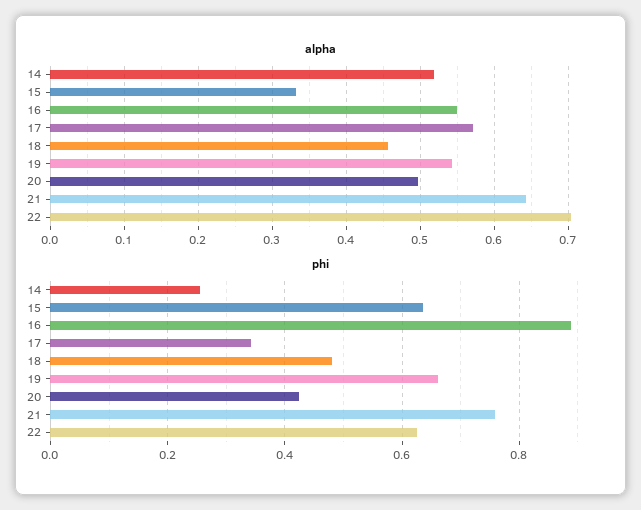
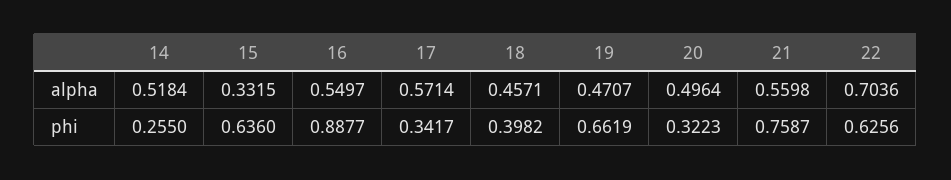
  {
    "alpha": {
      "14": 0.5184,
      "15": 0.3315,
      "16": 0.5497,
      "17": 0.5714,
      "18": 0.4571,
-     "19": 0.54,
+     "19": 0.4707,
      "20": 0.4964,
-     "21": 0.64,
+     "21": 0.5598,
      "22": 0.7036
    },
    "phi": {
      "14": 0.255,
      "15": 0.636,
      "16": 0.8877,
      "17": 0.3417,
-     "18": 0.48,
+     "18": 0.3982,
      "19": 0.6619,
-     "20": 0.42,
+     "20": 0.3223,
      "21": 0.7587,
      "22": 0.6256
    }
  }

